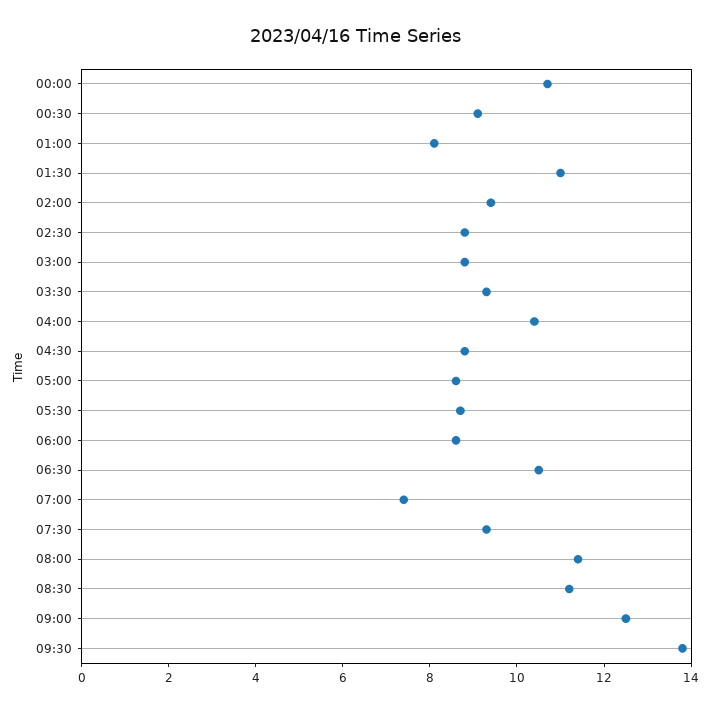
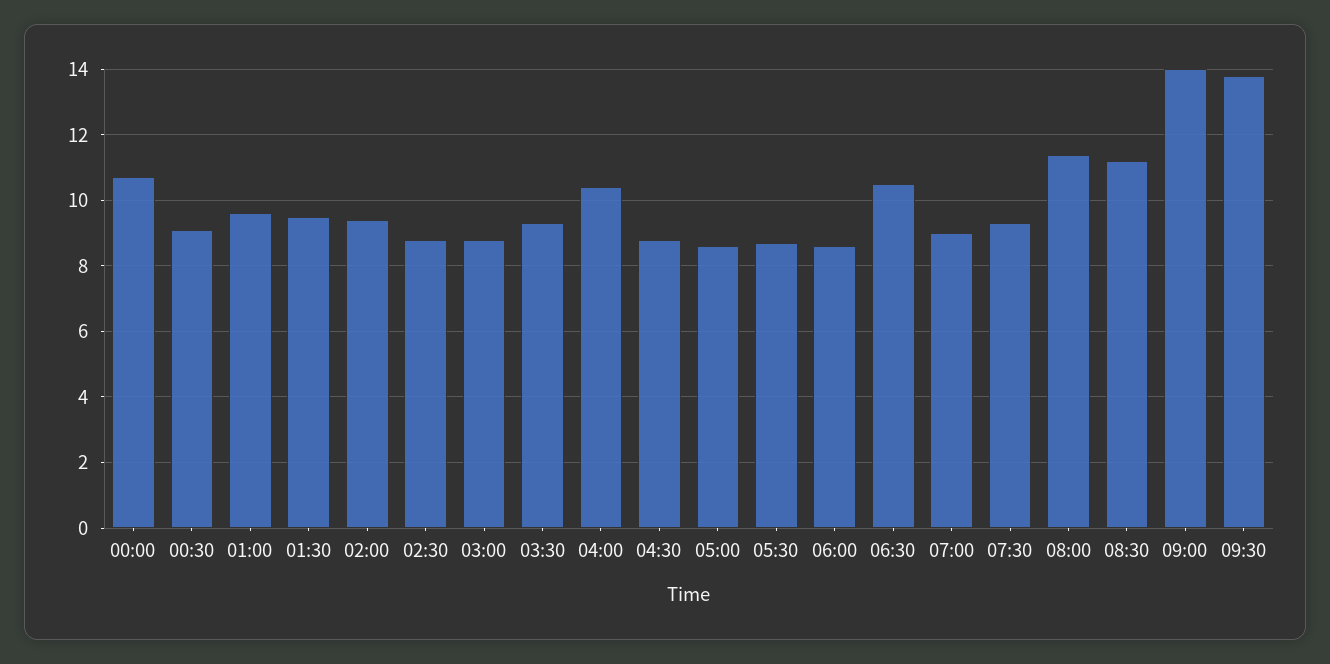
  {
    "00:00": 10.5,
    "00:30": 9,
-   "01:00": 8,
+   "01:00": 9.5,
-   "01:30": 11,
+   "01:30": 9.5,
    "02:00": 9.5,
    "02:30": 9,
    "03:00": 9,
    "03:30": 9.5,
    "04:00": 10.5,
    "04:30": 9,
    "05:00": 8.5,
    "05:30": 8.5,
    "06:00": 8.5,
    "06:30": 10.5,
-   "07:00": 7.5,
+   "07:00": 9,
    "07:30": 9.5,
    "08:00": 11.5,
    "08:30": 11,
-   "09:00": 12.5,
+   "09:00": 14,
    "09:30": 14
  }

